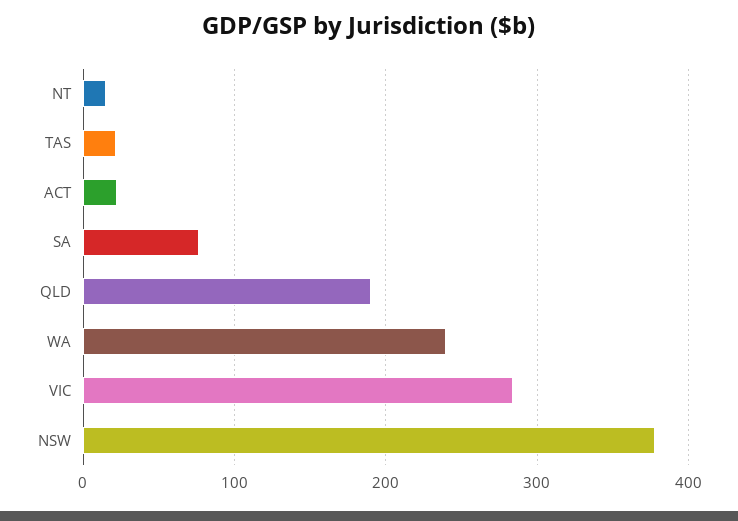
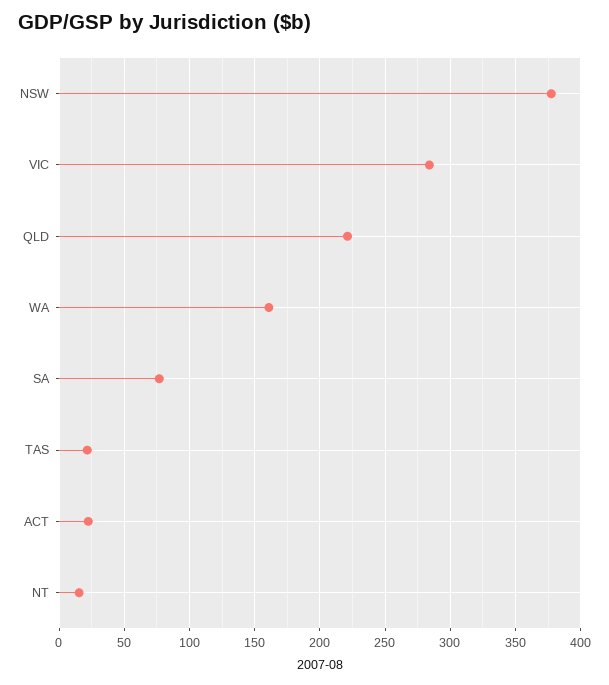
  {
    "NT": 15,
    "TAS": 20,
    "ACT": 20,
    "SA": 75,
-   "QLD": 190,
+   "QLD": 220,
-   "WA": 240,
+   "WA": 160,
    "VIC": 285,
    "NSW": 375
  }

